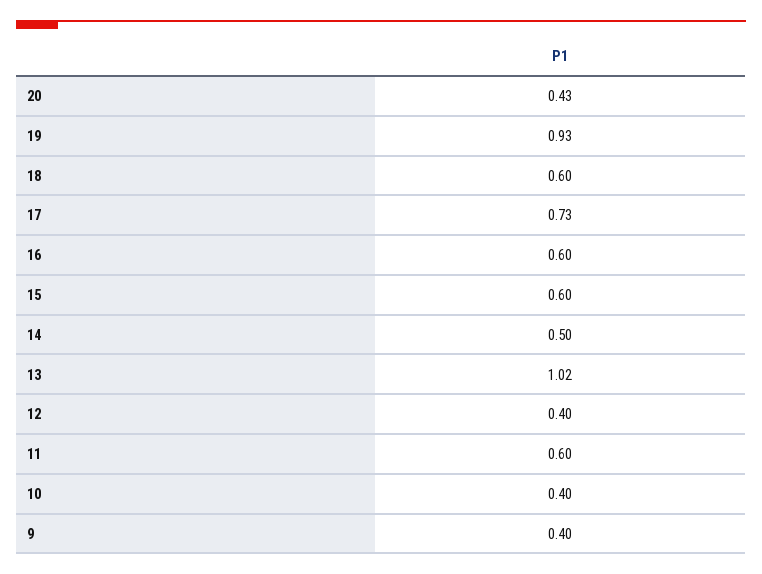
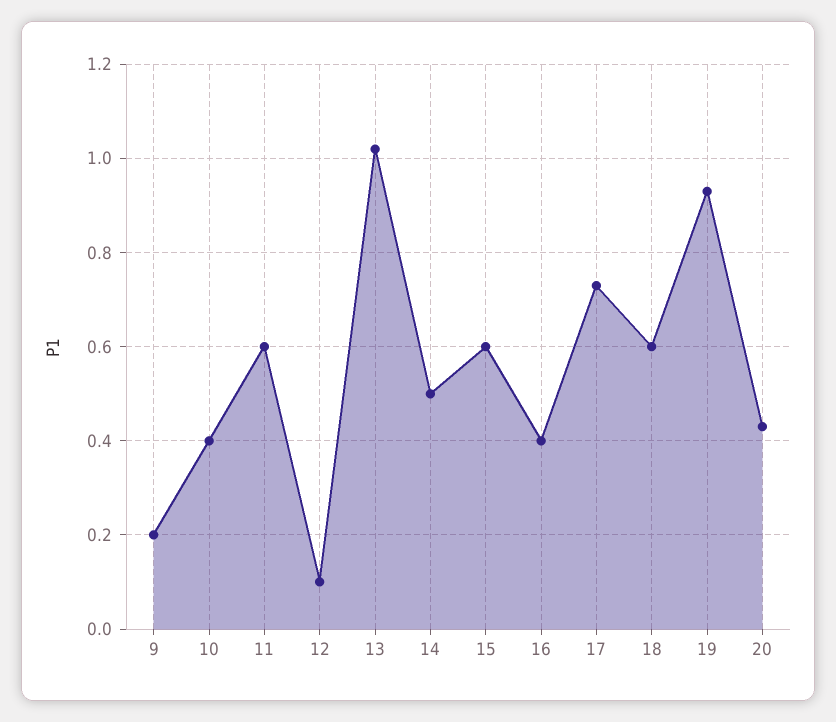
  {
    "20": 0.43,
    "19": 0.93,
    "18": 0.6,
    "17": 0.73,
-   "16": 0.6,
+   "16": 0.4,
    "15": 0.6,
    "14": 0.5,
    "13": 1.02,
-   "12": 0.4,
+   "12": 0.1,
    "11": 0.6,
    "10": 0.4,
-   "9": 0.4
+   "9": 0.2
  }

